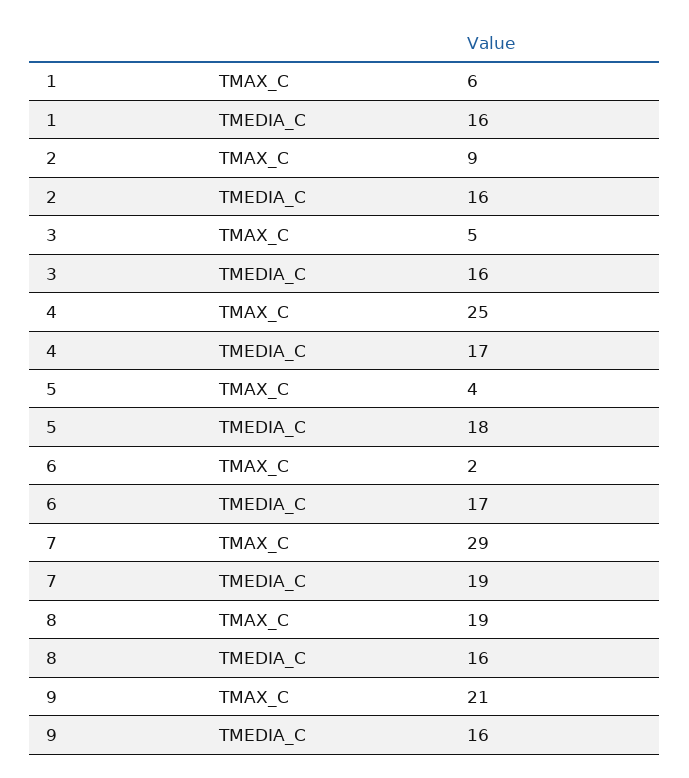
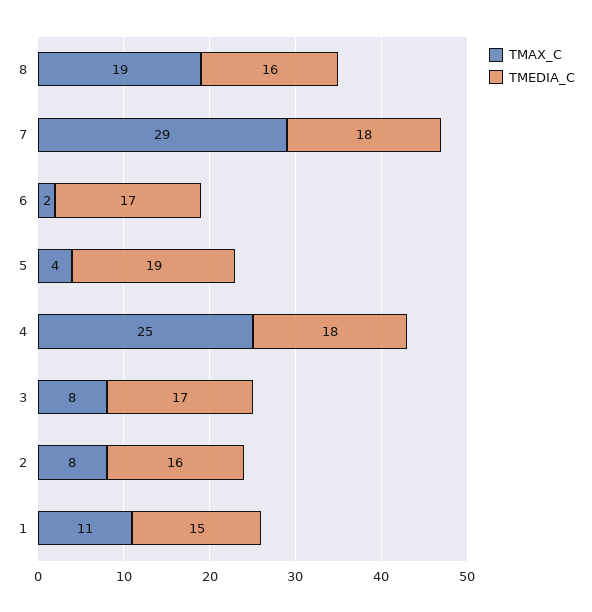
  {
    "TMAX_C": {
-     "1": 6,
+     "1": 11,
-     "2": 9,
+     "2": 8,
-     "3": 5,
+     "3": 8,
      "4": 25,
      "5": 4,
      "6": 2,
      "7": 29,
-     "8": 19,
+     "8": 19
-     "9": 21
    },
    "TMEDIA_C": {
-     "1": 16,
+     "1": 15,
      "2": 16,
-     "3": 16,
+     "3": 17,
-     "4": 17,
+     "4": 18,
-     "5": 18,
+     "5": 19,
      "6": 17,
-     "7": 19,
+     "7": 18,
-     "8": 16,
+     "8": 16
-     "9": 16
    }
  }

